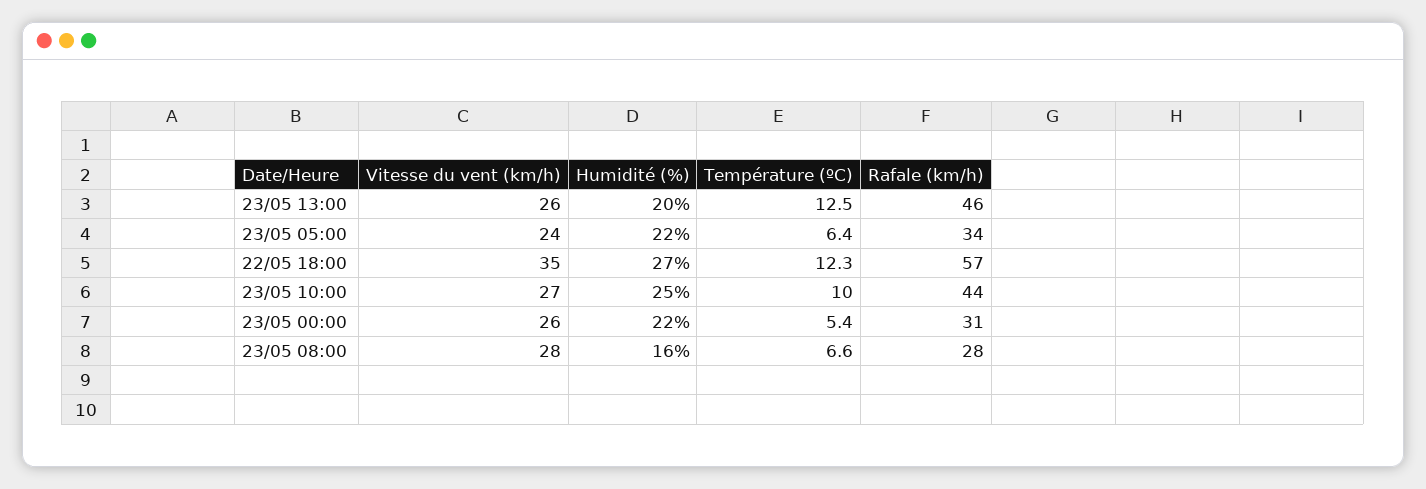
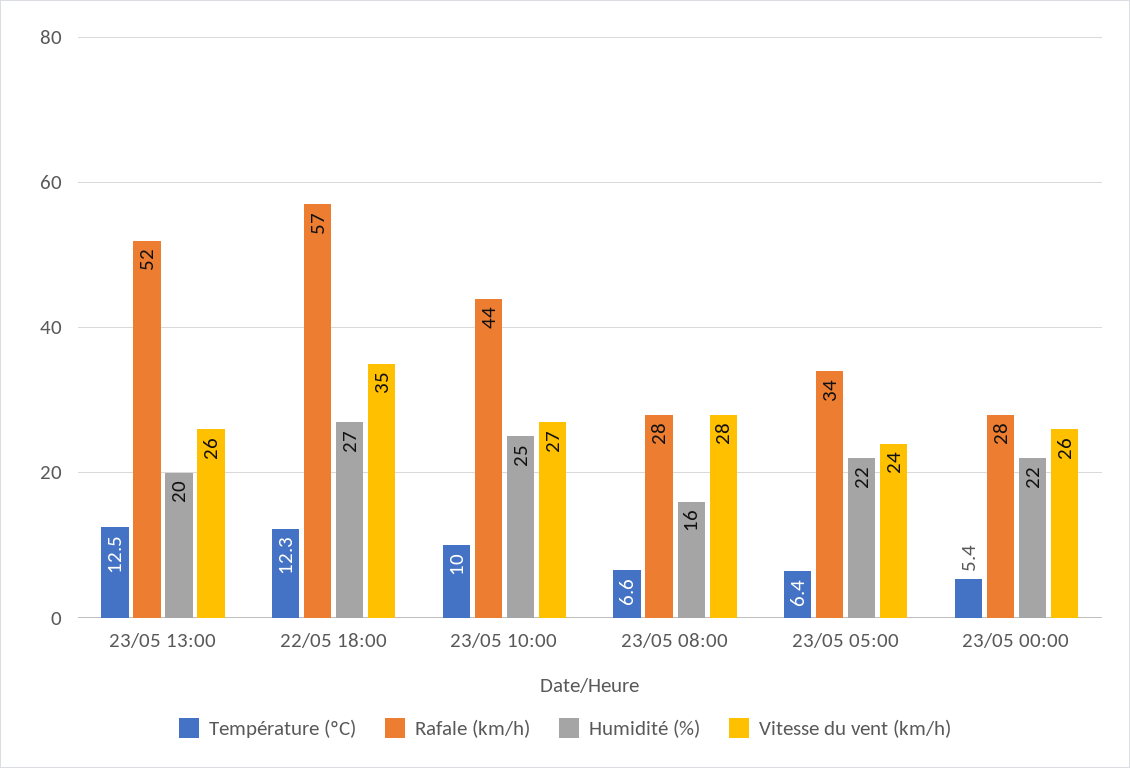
  {
    "Vitesse du vent (km/h)": {
      "23/05 13:00": 26,
      "23/05 05:00": 24,
      "22/05 18:00": 35,
      "23/05 10:00": 27,
      "23/05 00:00": 26,
      "23/05 08:00": 28
    },
    "Humidité (%)": {
      "23/05 13:00": 20,
      "23/05 05:00": 22,
      "22/05 18:00": 27,
      "23/05 10:00": 25,
      "23/05 00:00": 22,
      "23/05 08:00": 16
    },
    "Température (ºC)": {
      "23/05 13:00": 12.5,
      "23/05 05:00": 6.4,
      "22/05 18:00": 12.3,
      "23/05 10:00": 10,
      "23/05 00:00": 5.4,
      "23/05 08:00": 6.6
    },
    "Rafale (km/h)": {
-     "23/05 13:00": 46,
+     "23/05 13:00": 52,
      "23/05 05:00": 34,
      "22/05 18:00": 57,
      "23/05 10:00": 44,
-     "23/05 00:00": 31,
+     "23/05 00:00": 28,
      "23/05 08:00": 28
    }
  }

